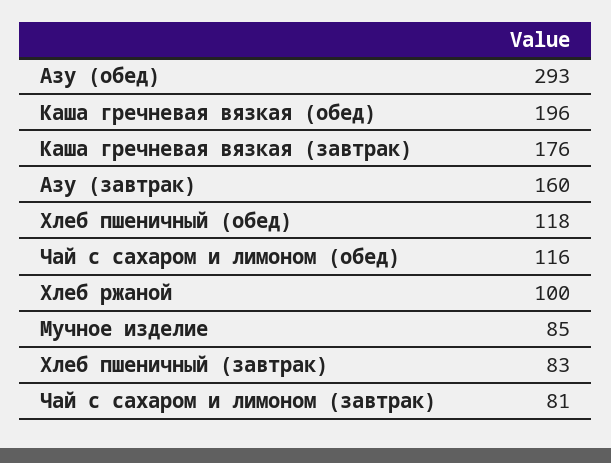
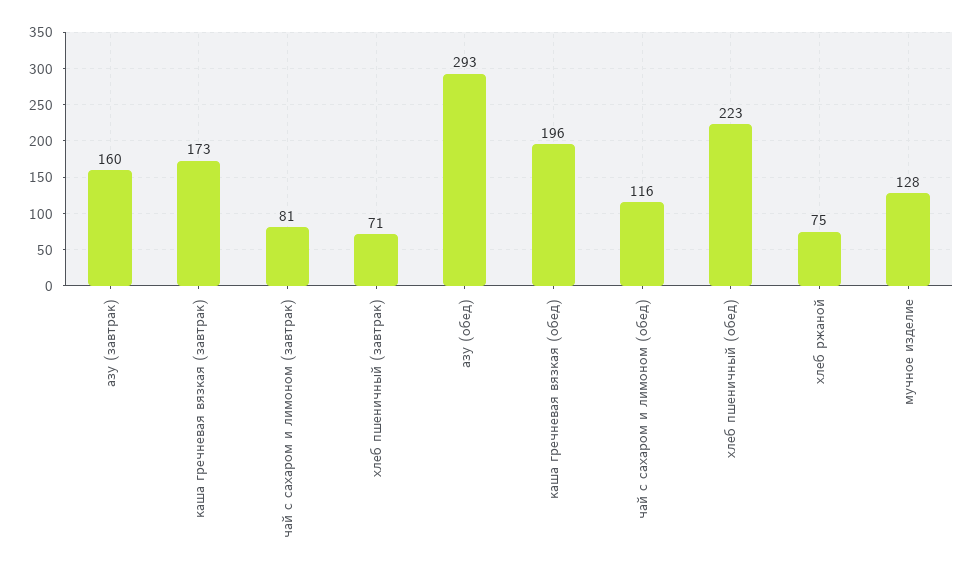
  {
    "Азу (обед)": 293,
    "Каша гречневая вязкая (обед)": 196,
-   "Каша гречневая вязкая (завтрак)": 176,
+   "Каша гречневая вязкая (завтрак)": 173,
    "Азу (завтрак)": 160,
-   "Хлеб пшеничный (обед)": 118,
+   "Хлеб пшеничный (обед)": 223,
    "Чай с сахаром и лимоном (обед)": 116,
-   "Хлеб ржаной": 100,
+   "Хлеб ржаной": 75,
-   "Мучное изделие": 85,
+   "Мучное изделие": 128,
-   "Хлеб пшеничный (завтрак)": 83,
+   "Хлеб пшеничный (завтрак)": 71,
    "Чай с сахаром и лимоном (завтрак)": 81
  }

